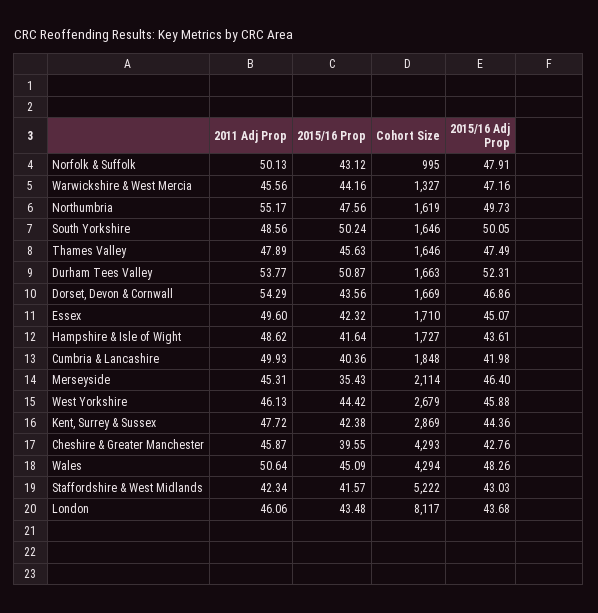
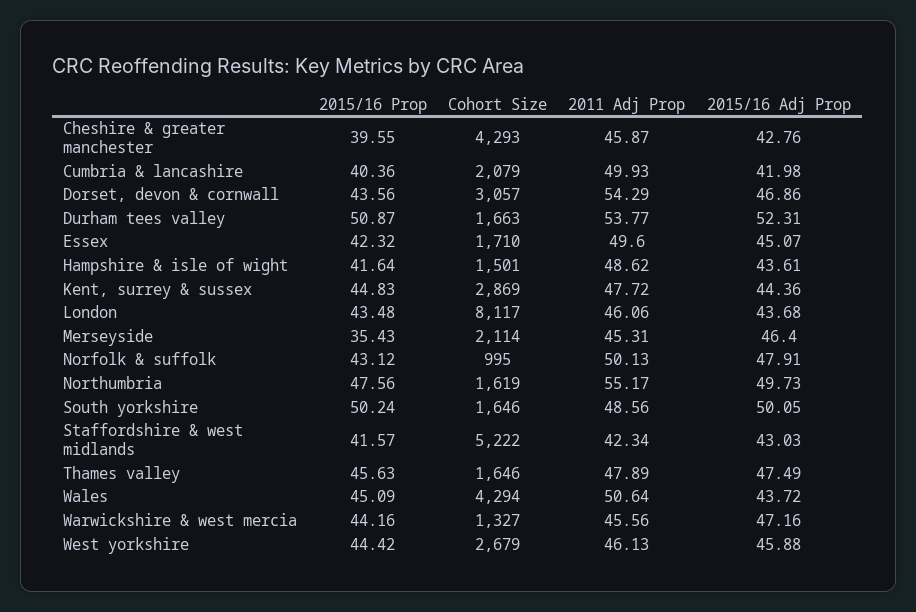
  {
    "2011 Adj Prop": {
      "Norfolk & Suffolk": 50.13,
      "Warwickshire & West Mercia": 45.56,
      "Northumbria": 55.17,
      "South Yorkshire": 48.56,
      "Thames Valley": 47.89,
      "Durham Tees Valley": 53.77,
      "Dorset, Devon & Cornwall": 54.29,
      "Essex": 49.6,
      "Hampshire & Isle of Wight": 48.62,
      "Cumbria & Lancashire": 49.93,
      "Merseyside": 45.31,
      "West Yorkshire": 46.13,
      "Kent, Surrey & Sussex": 47.72,
      "Cheshire & Greater Manchester": 45.87,
      "Wales": 50.64,
      "Staffordshire & West Midlands": 42.34,
      "London": 46.06
    },
    "2015/16 Prop": {
      "Norfolk & Suffolk": 43.12,
      "Warwickshire & West Mercia": 44.16,
      "Northumbria": 47.56,
      "South Yorkshire": 50.24,
      "Thames Valley": 45.63,
      "Durham Tees Valley": 50.87,
      "Dorset, Devon & Cornwall": 43.56,
      "Essex": 42.32,
      "Hampshire & Isle of Wight": 41.64,
      "Cumbria & Lancashire": 40.36,
      "Merseyside": 35.43,
      "West Yorkshire": 44.42,
-     "Kent, Surrey & Sussex": 42.38,
+     "Kent, Surrey & Sussex": 44.83,
      "Cheshire & Greater Manchester": 39.55,
      "Wales": 45.09,
      "Staffordshire & West Midlands": 41.57,
      "London": 43.48
    },
    "Cohort Size": {
      "Norfolk & Suffolk": 995,
      "Warwickshire & West Mercia": 1327,
      "Northumbria": 1619,
      "South Yorkshire": 1646,
      "Thames Valley": 1646,
      "Durham Tees Valley": 1663,
-     "Dorset, Devon & Cornwall": 1669,
+     "Dorset, Devon & Cornwall": 3057,
      "Essex": 1710,
-     "Hampshire & Isle of Wight": 1727,
+     "Hampshire & Isle of Wight": 1501,
-     "Cumbria & Lancashire": 1848,
+     "Cumbria & Lancashire": 2079,
      "Merseyside": 2114,
      "West Yorkshire": 2679,
      "Kent, Surrey & Sussex": 2869,
      "Cheshire & Greater Manchester": 4293,
      "Wales": 4294,
      "Staffordshire & West Midlands": 5222,
      "London": 8117
    },
    "2015/16 Adj Prop": {
      "Norfolk & Suffolk": 47.91,
      "Warwickshire & West Mercia": 47.16,
      "Northumbria": 49.73,
      "South Yorkshire": 50.05,
      "Thames Valley": 47.49,
      "Durham Tees Valley": 52.31,
      "Dorset, Devon & Cornwall": 46.86,
      "Essex": 45.07,
      "Hampshire & Isle of Wight": 43.61,
      "Cumbria & Lancashire": 41.98,
      "Merseyside": 46.4,
      "West Yorkshire": 45.88,
      "Kent, Surrey & Sussex": 44.36,
      "Cheshire & Greater Manchester": 42.76,
-     "Wales": 48.26,
+     "Wales": 43.72,
      "Staffordshire & West Midlands": 43.03,
      "London": 43.68
    }
  }

